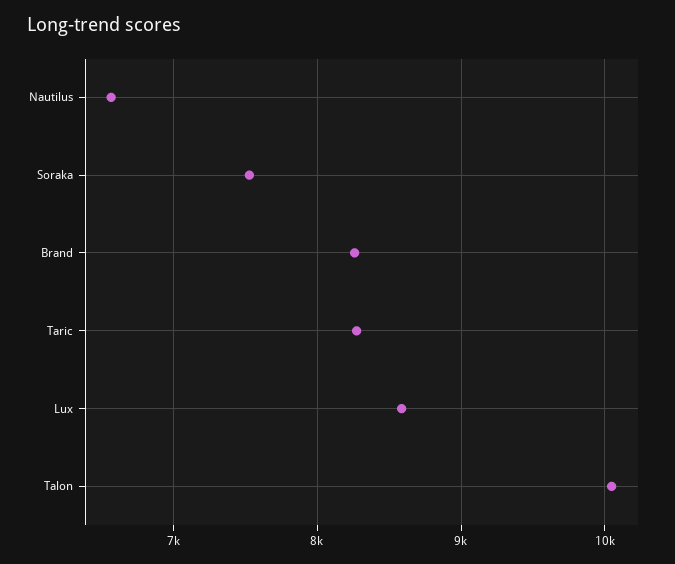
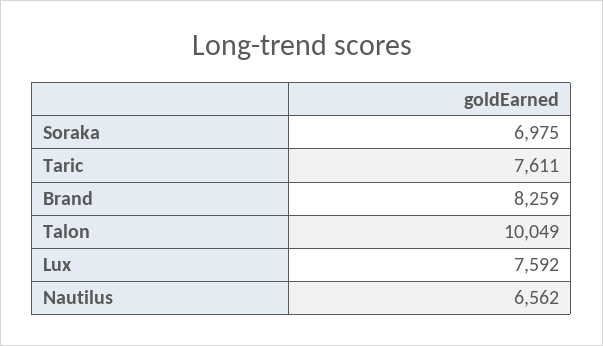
  {
    "Nautilus": 6562,
-   "Soraka": 7500,
+   "Soraka": 6975,
    "Brand": 8259,
-   "Taric": 8300,
+   "Taric": 7611,
-   "Lux": 8600,
+   "Lux": 7592,
    "Talon": 10049
  }

